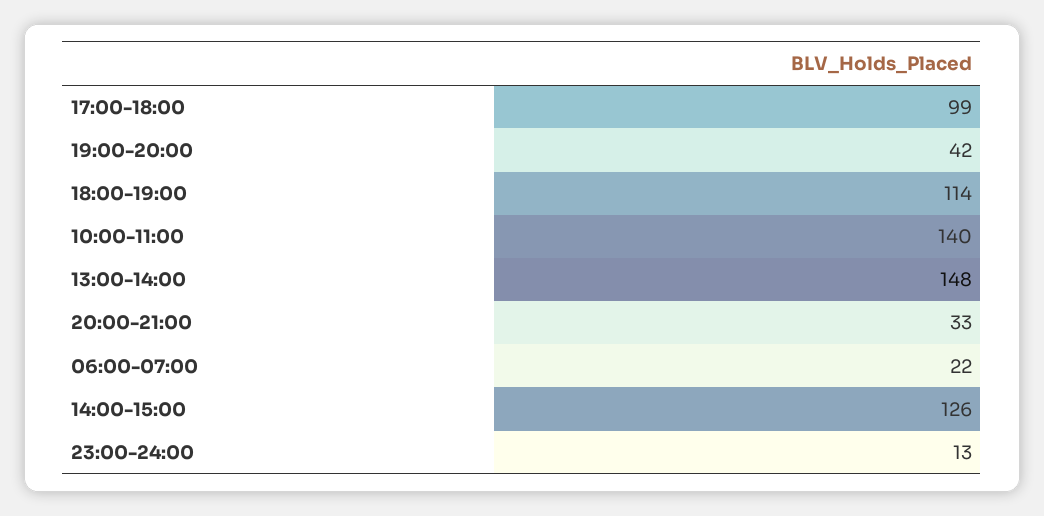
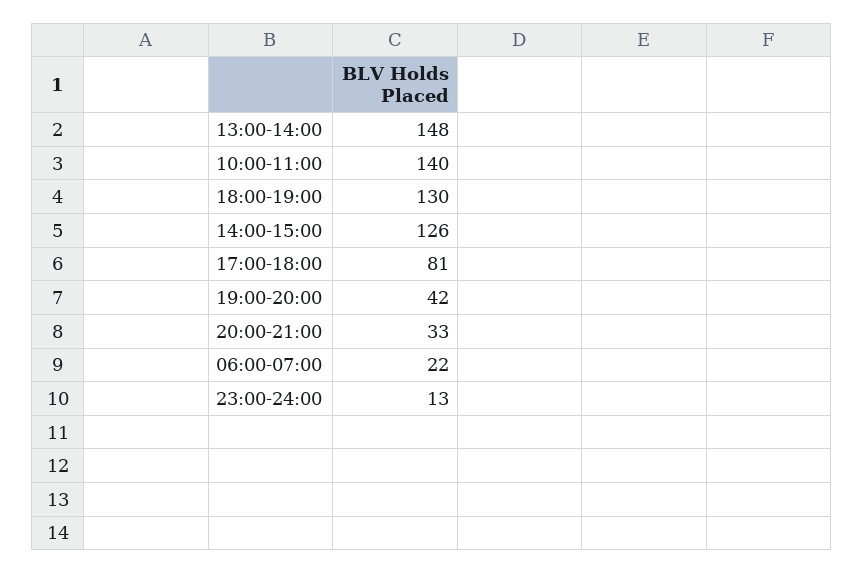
  {
-   "17:00-18:00": 99,
+   "17:00-18:00": 81,
    "19:00-20:00": 42,
-   "18:00-19:00": 114,
+   "18:00-19:00": 130,
    "10:00-11:00": 140,
    "13:00-14:00": 148,
    "20:00-21:00": 33,
    "06:00-07:00": 22,
    "14:00-15:00": 126,
    "23:00-24:00": 13
  }

